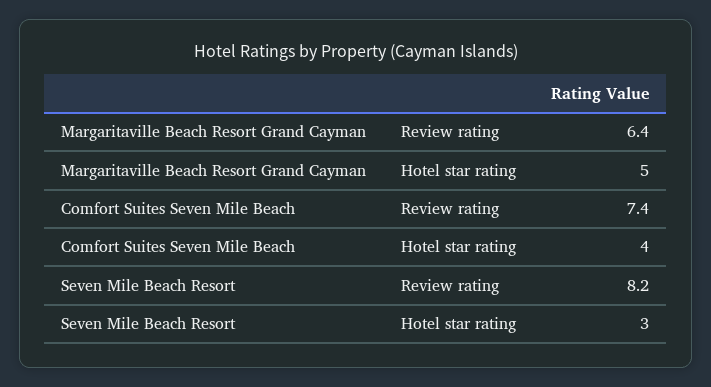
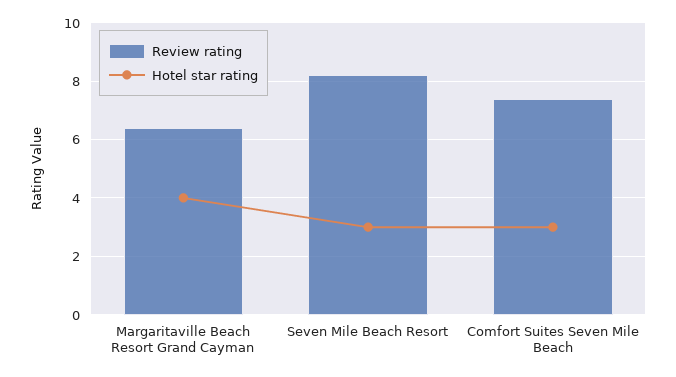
  {
    "Review rating": {
      "Margaritaville Beach Resort Grand Cayman": 6.4,
      "Comfort Suites Seven Mile Beach": 7.4,
      "Seven Mile Beach Resort": 8.2
    },
    "Hotel star rating": {
-     "Margaritaville Beach Resort Grand Cayman": 5,
+     "Margaritaville Beach Resort Grand Cayman": 4,
-     "Comfort Suites Seven Mile Beach": 4,
+     "Comfort Suites Seven Mile Beach": 3,
      "Seven Mile Beach Resort": 3
    }
  }

